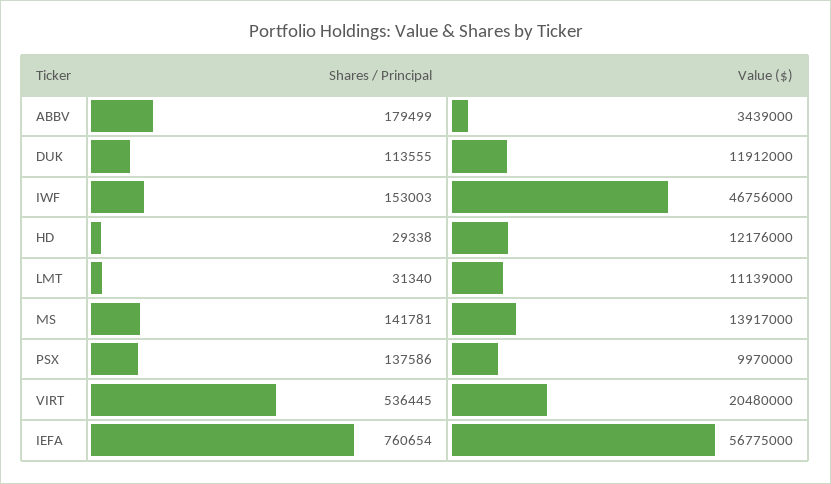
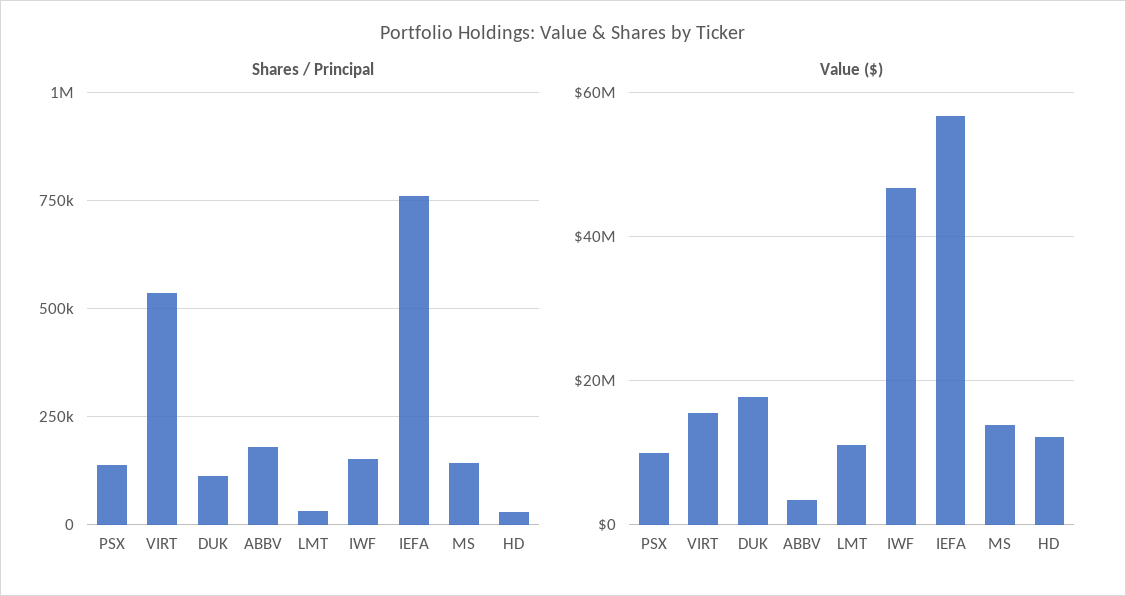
  {
    "Shares / Principal": {
      "ABBV": 179499,
      "DUK": 113555,
      "IWF": 153003,
      "HD": 29338,
      "LMT": 31340,
      "MS": 141781,
      "PSX": 137586,
      "VIRT": 536445,
      "IEFA": 760654
    },
    "Value ($)": {
      "ABBV": 3439000,
-     "DUK": 11912000,
+     "DUK": 18000000,
      "IWF": 46756000,
      "HD": 12176000,
      "LMT": 11139000,
      "MS": 13917000,
      "PSX": 9970000,
-     "VIRT": 20480000,
+     "VIRT": 16000000,
      "IEFA": 56775000
    }
  }

